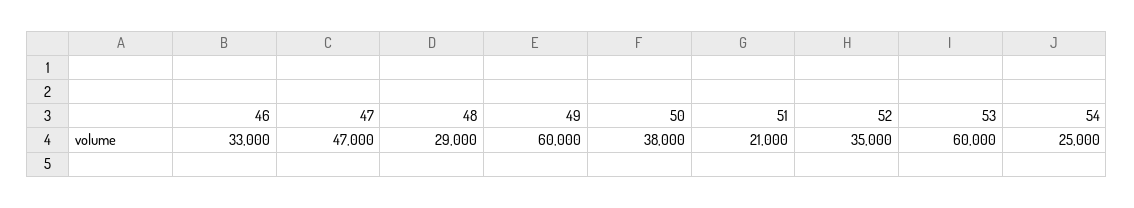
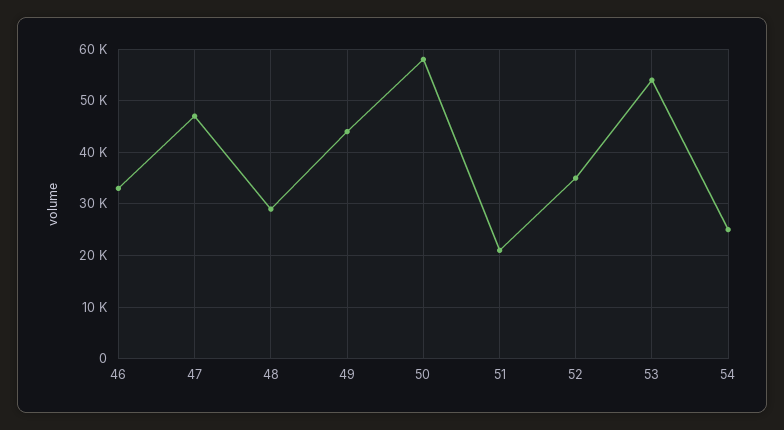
  {
    "46": 33000,
    "47": 47000,
    "48": 29000,
-   "49": 60000,
+   "49": 44000,
-   "50": 38000,
+   "50": 58000,
    "51": 21000,
    "52": 35000,
-   "53": 60000,
+   "53": 54000,
    "54": 25000
  }

